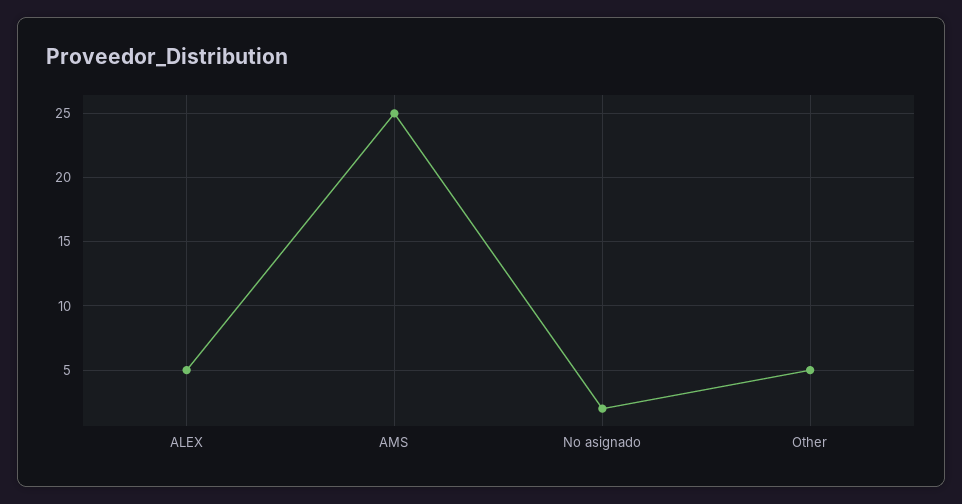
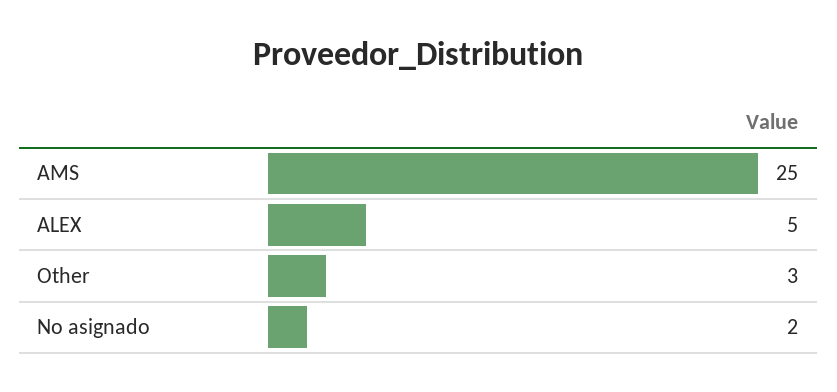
  {
    "ALEX": 5,
    "AMS": 25,
    "No asignado": 2,
-   "Other": 5
+   "Other": 3
  }

